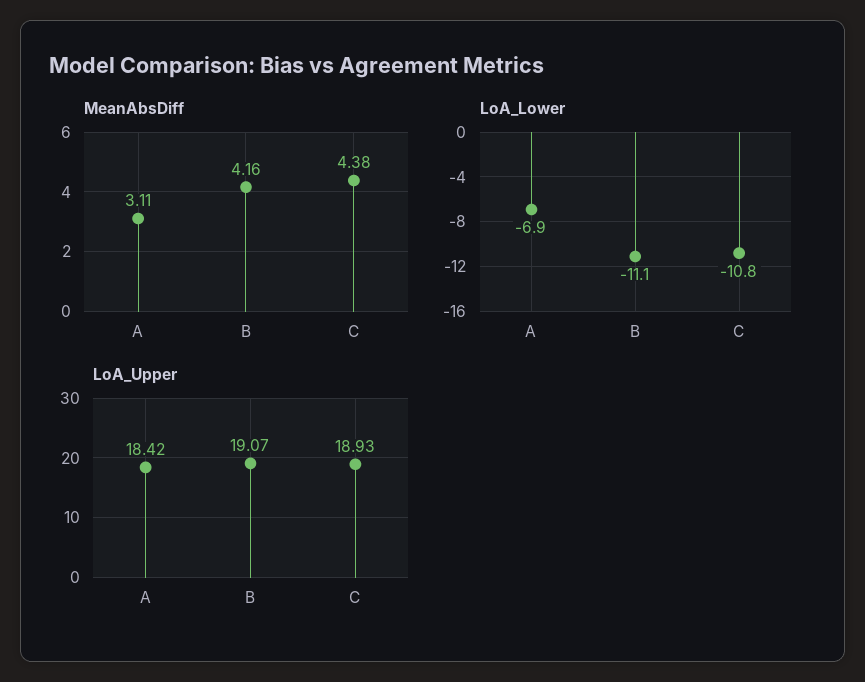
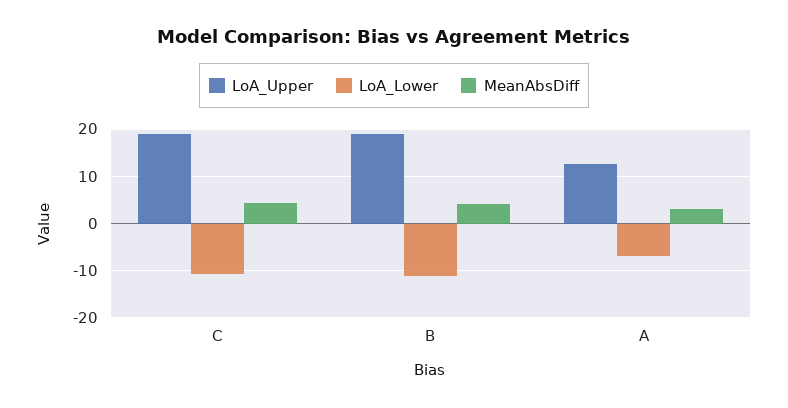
  {
    "MeanAbsDiff": {
      "A": 3.11,
      "B": 4.16,
      "C": 4.38
    },
    "LoA_Lower": {
      "A": -6.9,
      "B": -11.1,
      "C": -10.8
    },
    "LoA_Upper": {
-     "A": 18.42,
+     "A": 12,
      "B": 19.07,
      "C": 18.93
    }
  }

